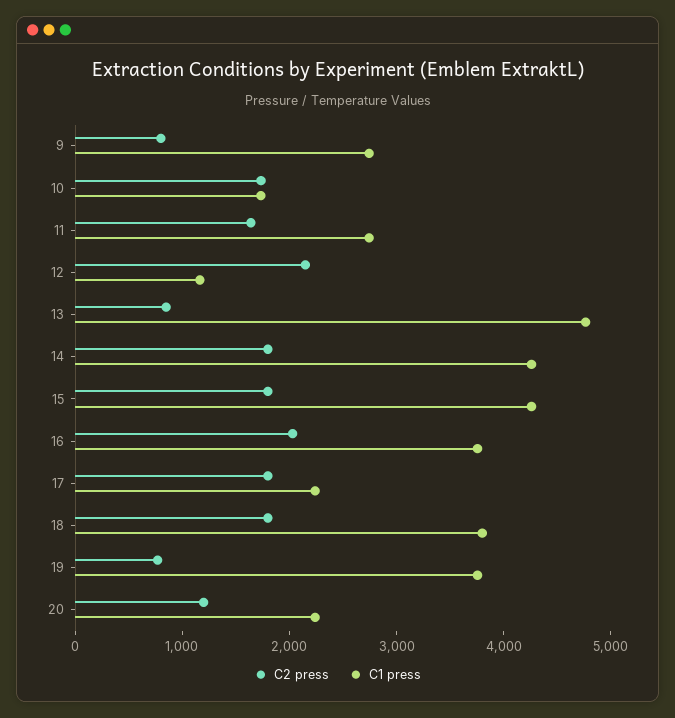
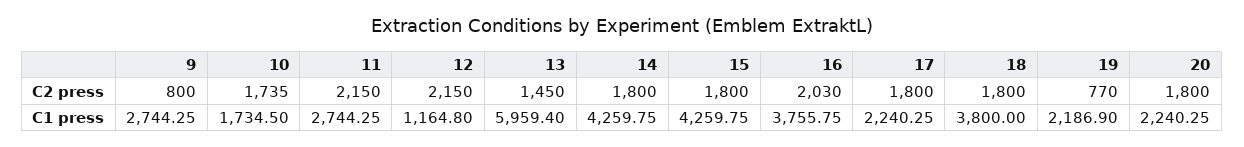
  {
    "C2 press": {
      "9": 800,
      "10": 1735,
-     "11": 1600,
+     "11": 2150,
      "12": 2150,
-     "13": 800,
+     "13": 1450,
      "14": 1800,
      "15": 1800,
      "16": 2030,
      "17": 1800,
      "18": 1800,
      "19": 770,
-     "20": 1200
+     "20": 1800
    },
    "C1 press": {
      "9": 2744.25,
      "10": 1734.5,
      "11": 2744.25,
      "12": 1164.8,
-     "13": 4800,
+     "13": 5959.4,
      "14": 4259.75,
      "15": 4259.75,
      "16": 3755.75,
      "17": 2240.25,
      "18": 3800,
-     "19": 3800,
+     "19": 2186.9,
      "20": 2240.25
    }
  }

